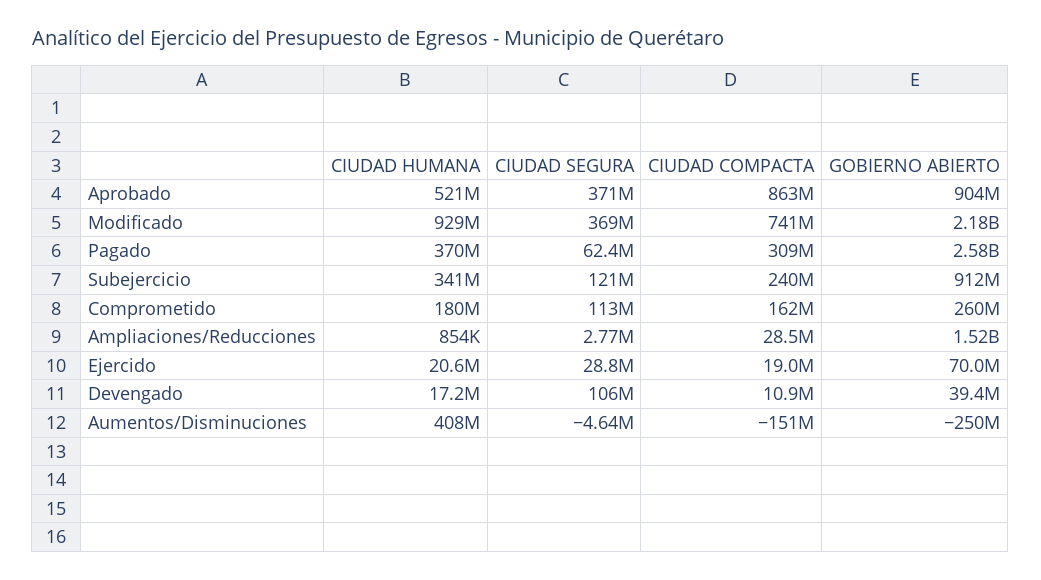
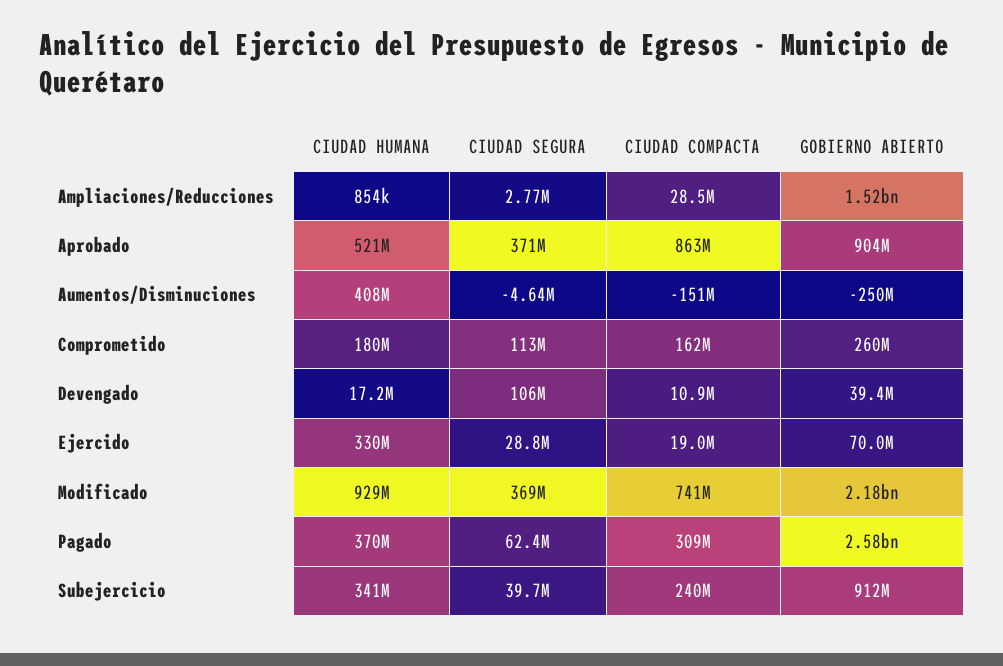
  {
    "CIUDAD HUMANA": {
      "Aprobado": 521000000,
      "Modificado": 929000000,
      "Pagado": 370000000,
      "Subejercicio": 341000000,
      "Comprometido": 180000000,
      "Ampliaciones/Reducciones": 854000,
-     "Ejercido": 20600000,
+     "Ejercido": 330000000,
      "Devengado": 17200000,
      "Aumentos/Disminuciones": 408000000
    },
    "CIUDAD SEGURA": {
      "Aprobado": 371000000,
      "Modificado": 369000000,
      "Pagado": 62400000,
-     "Subejercicio": 121000000,
+     "Subejercicio": 39700000,
      "Comprometido": 113000000,
      "Ampliaciones/Reducciones": 2770000,
      "Ejercido": 28800000,
      "Devengado": 106000000,
      "Aumentos/Disminuciones": -4640000
    },
    "CIUDAD COMPACTA": {
      "Aprobado": 863000000,
      "Modificado": 741000000,
      "Pagado": 309000000,
      "Subejercicio": 240000000,
      "Comprometido": 162000000,
      "Ampliaciones/Reducciones": 28500000,
      "Ejercido": 19000000,
      "Devengado": 10900000,
      "Aumentos/Disminuciones": -151000000
    },
    "GOBIERNO ABIERTO": {
      "Aprobado": 904000000,
      "Modificado": 2180000000,
      "Pagado": 2580000000,
      "Subejercicio": 912000000,
      "Comprometido": 260000000,
      "Ampliaciones/Reducciones": 1520000000,
      "Ejercido": 70000000,
      "Devengado": 39400000,
      "Aumentos/Disminuciones": -250000000
    }
  }

